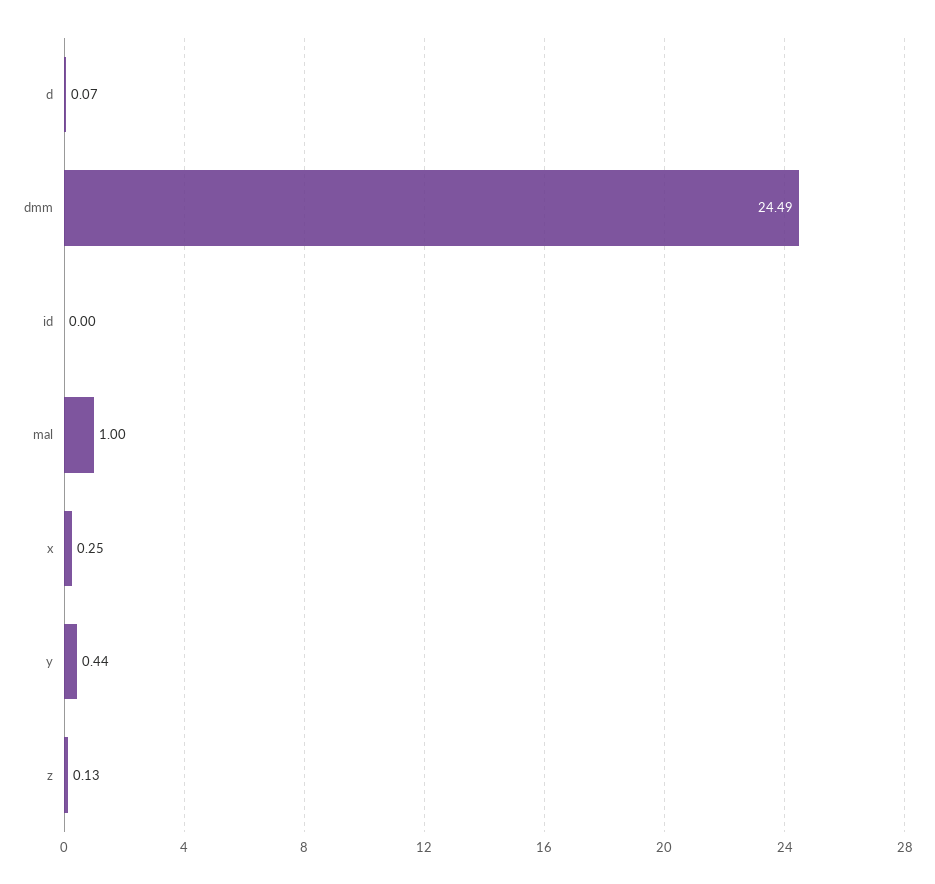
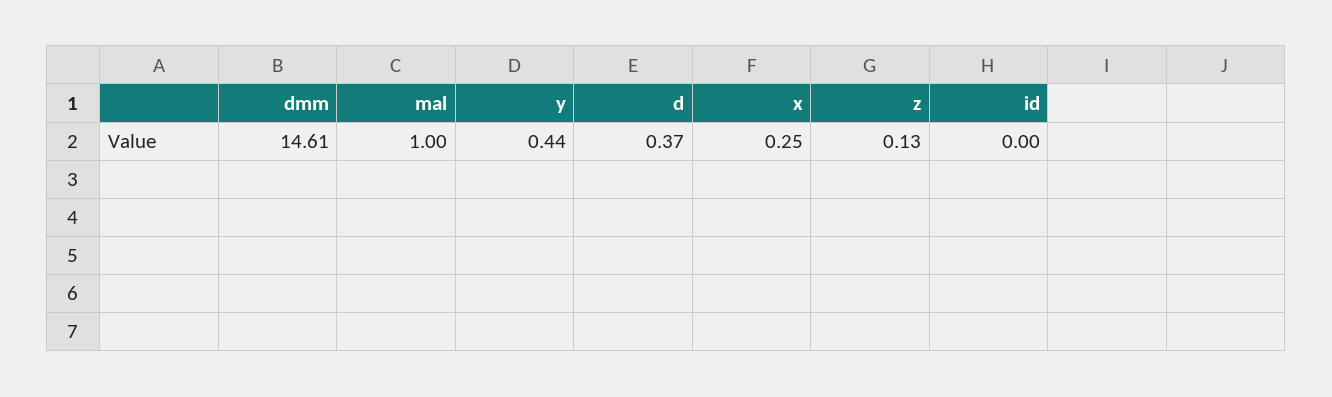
  {
-   "d": 0.07,
+   "d": 0.37,
-   "dmm": 24.49,
+   "dmm": 14.61,
    "id": 0,
    "mal": 1,
    "x": 0.25,
    "y": 0.44,
    "z": 0.13
  }

